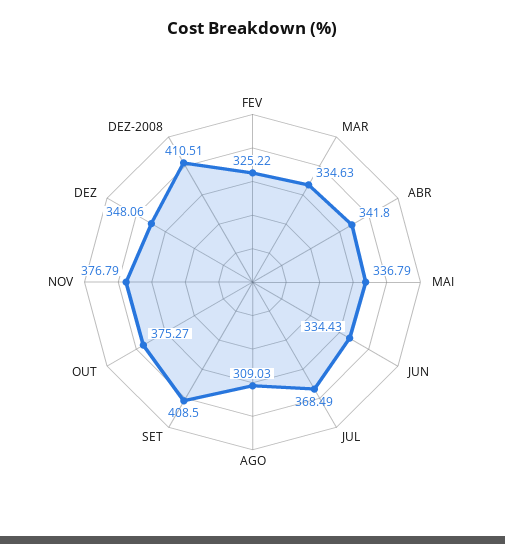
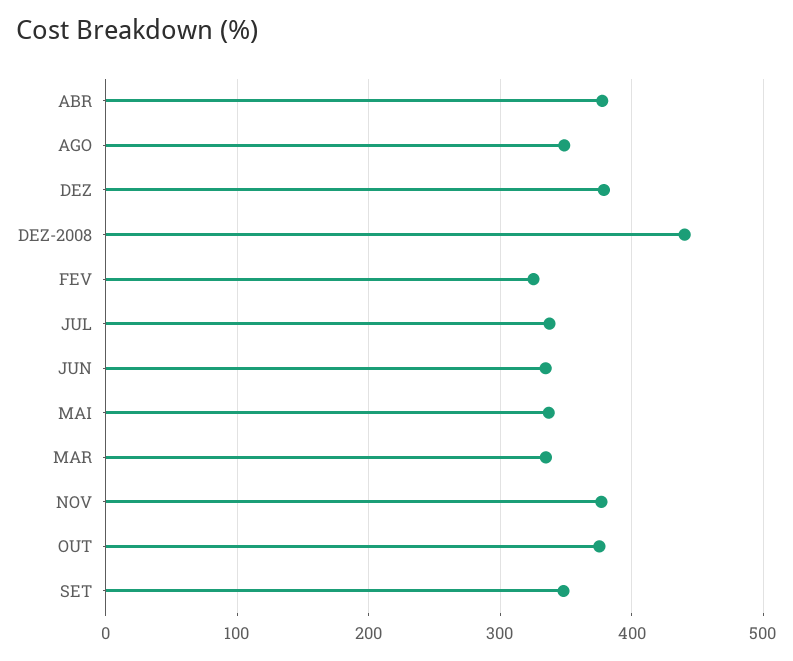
  {
    "FEV": 325.22,
    "MAR": 334.63,
-   "ABR": 341.8,
+   "ABR": 380,
    "MAI": 336.79,
    "JUN": 334.43,
-   "JUL": 368.49,
+   "JUL": 340,
-   "AGO": 309.03,
+   "AGO": 350,
-   "SET": 408.5,
+   "SET": 350,
    "OUT": 375.27,
    "NOV": 376.79,
-   "DEZ": 348.06,
+   "DEZ": 380,
-   "DEZ-2008": 410.51
+   "DEZ-2008": 440
  }

